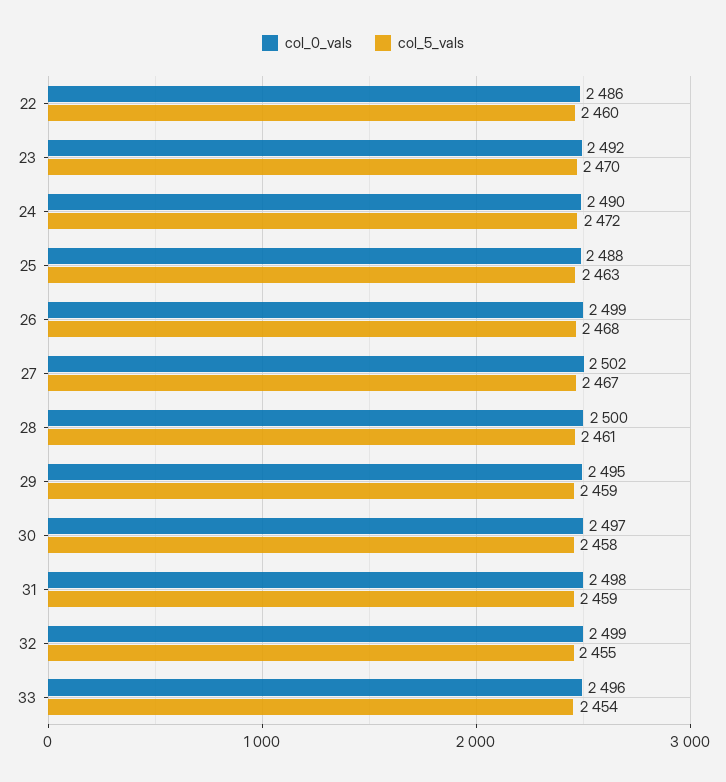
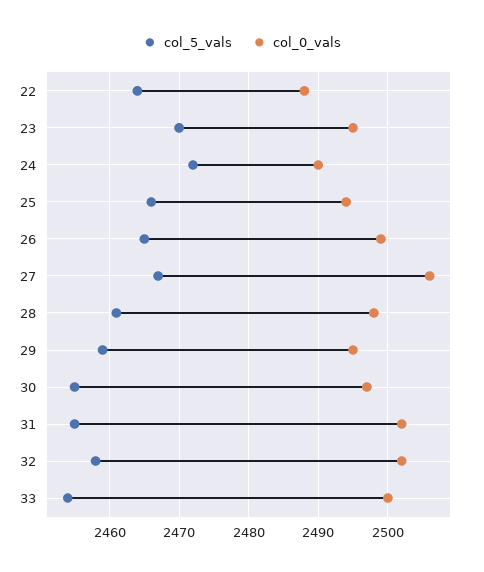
  {
    "col_0_vals": {
-     "22": 2486,
+     "22": 2488,
-     "23": 2492,
+     "23": 2495,
      "24": 2490,
-     "25": 2488,
+     "25": 2494,
      "26": 2499,
-     "27": 2502,
+     "27": 2506,
-     "28": 2500,
+     "28": 2498,
      "29": 2495,
      "30": 2497,
-     "31": 2498,
+     "31": 2502,
-     "32": 2499,
+     "32": 2502,
-     "33": 2496
+     "33": 2500
    },
    "col_5_vals": {
-     "22": 2460,
+     "22": 2464,
      "23": 2470,
      "24": 2472,
-     "25": 2463,
+     "25": 2466,
-     "26": 2468,
+     "26": 2465,
      "27": 2467,
      "28": 2461,
      "29": 2459,
-     "30": 2458,
+     "30": 2455,
-     "31": 2459,
+     "31": 2455,
-     "32": 2455,
+     "32": 2458,
      "33": 2454
    }
  }

